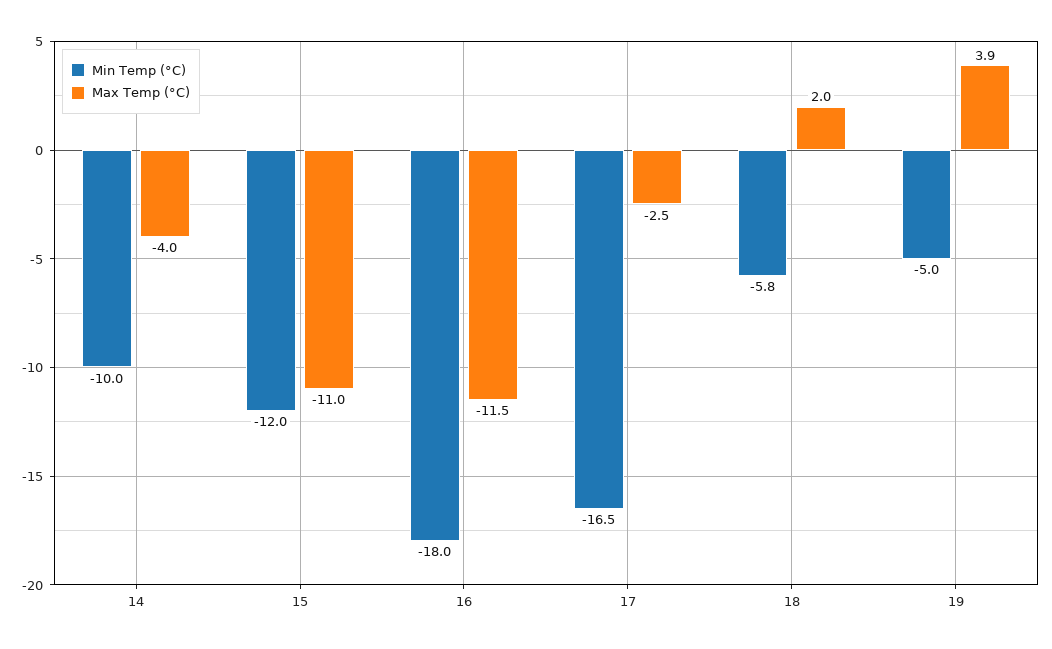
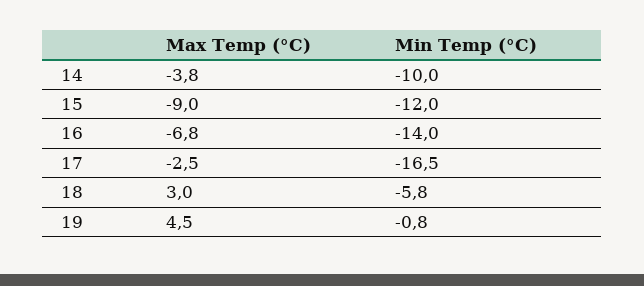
  {
    "Min Temp (°C)": {
      "14": -10,
      "15": -12,
-     "16": -18,
+     "16": -14,
      "17": -16.5,
      "18": -5.8,
-     "19": -5
+     "19": -0.8
    },
    "Max Temp (°C)": {
-     "14": -4,
+     "14": -3.8,
-     "15": -11,
+     "15": -9,
-     "16": -11.5,
+     "16": -6.8,
      "17": -2.5,
-     "18": 2,
+     "18": 3,
-     "19": 3.9
+     "19": 4.5
    }
  }

